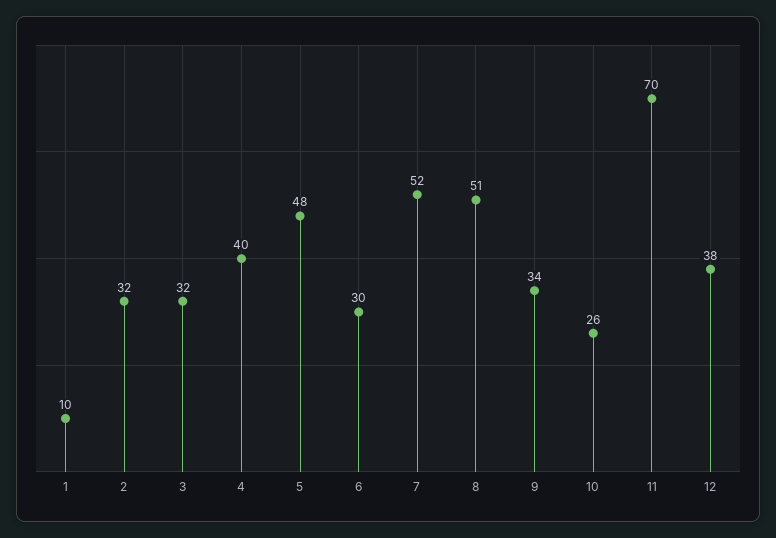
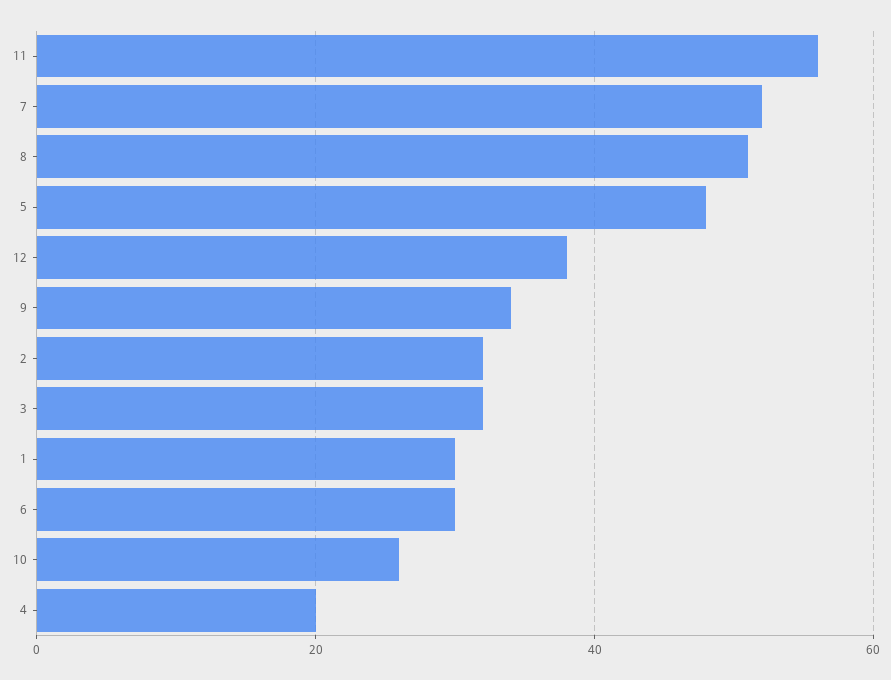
  {
-   "1": 10,
+   "1": 30,
    "2": 32,
    "3": 32,
-   "4": 40,
+   "4": 20,
    "5": 48,
    "6": 30,
    "7": 52,
    "8": 51,
    "9": 34,
    "10": 26,
-   "11": 70,
+   "11": 55,
    "12": 38
  }

